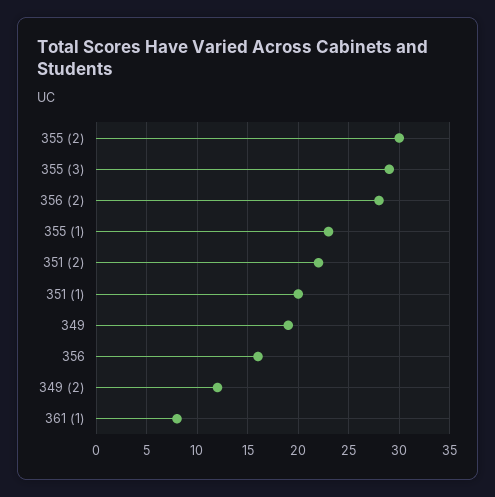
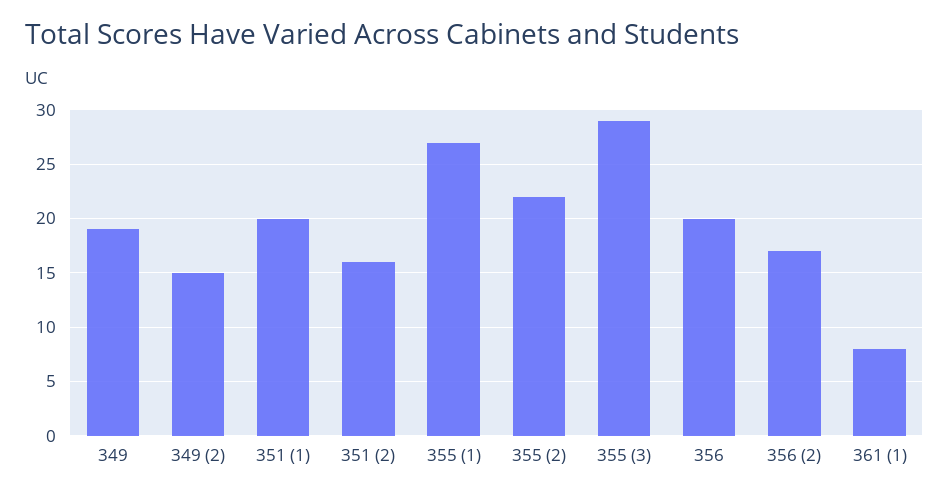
  {
-   "355 (2)": 30,
+   "355 (2)": 22,
    "355 (3)": 29,
-   "356 (2)": 28,
+   "356 (2)": 17,
-   "355 (1)": 23,
+   "355 (1)": 27,
-   "351 (2)": 22,
+   "351 (2)": 16,
    "351 (1)": 20,
    "349": 19,
-   "356": 16,
+   "356": 20,
-   "349 (2)": 12,
+   "349 (2)": 15,
    "361 (1)": 8
  }

